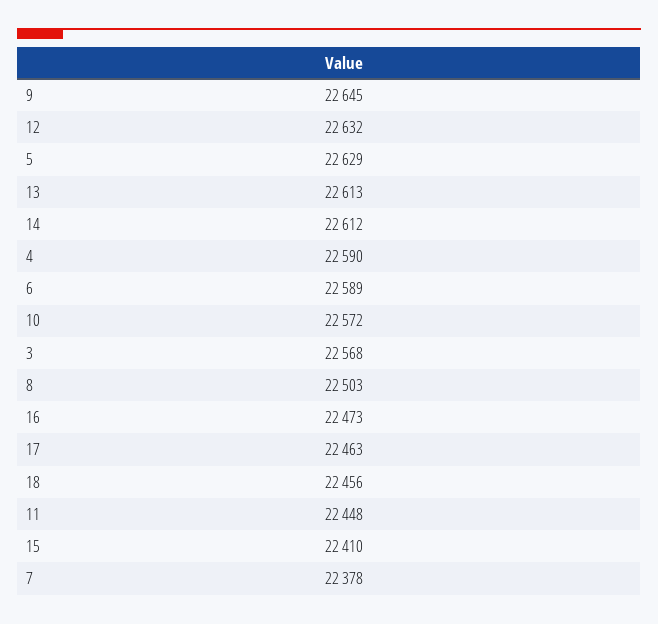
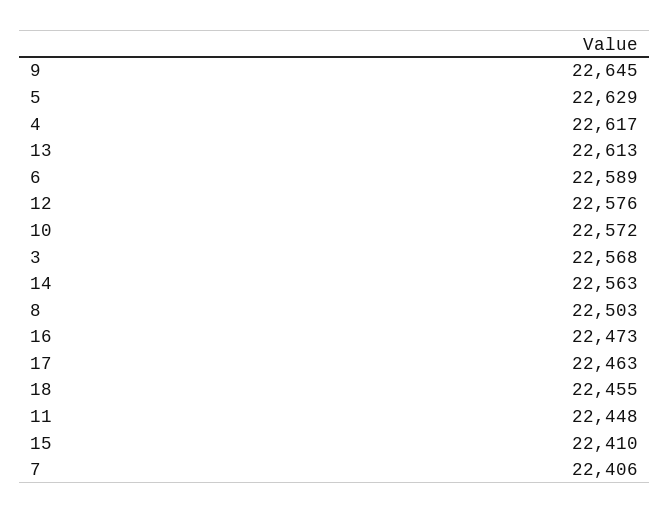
  {
    "9": 22645,
-   "12": 22632,
+   "12": 22576,
    "5": 22629,
    "13": 22613,
-   "14": 22612,
+   "14": 22563,
-   "4": 22590,
+   "4": 22617,
    "6": 22589,
    "10": 22572,
    "3": 22568,
    "8": 22503,
    "16": 22473,
    "17": 22463,
-   "18": 22456,
+   "18": 22455,
    "11": 22448,
    "15": 22410,
-   "7": 22378
+   "7": 22406
  }

